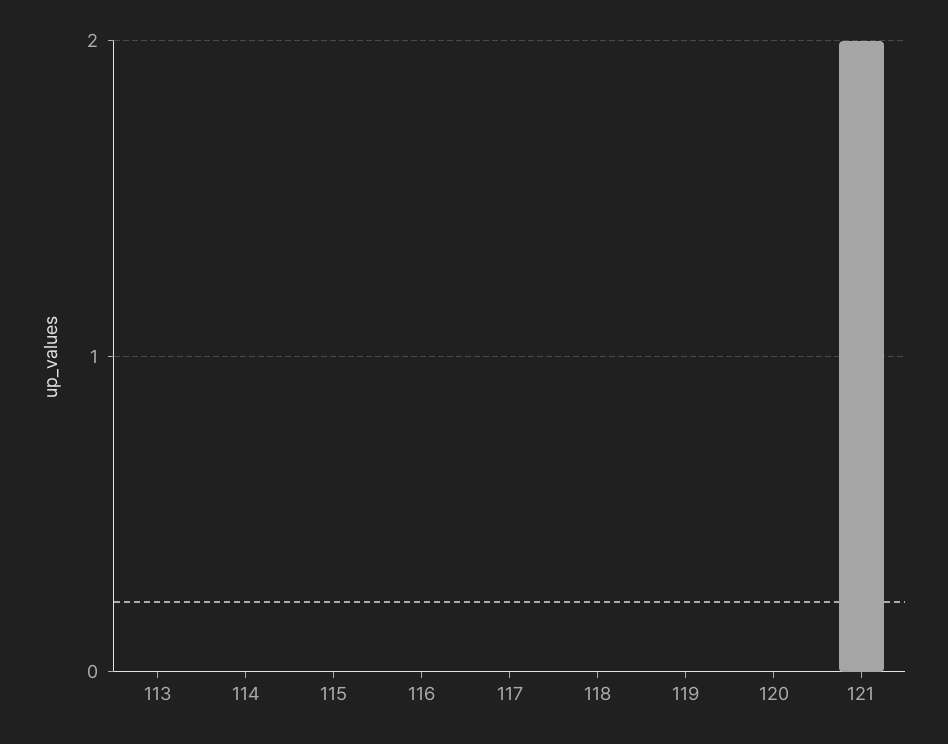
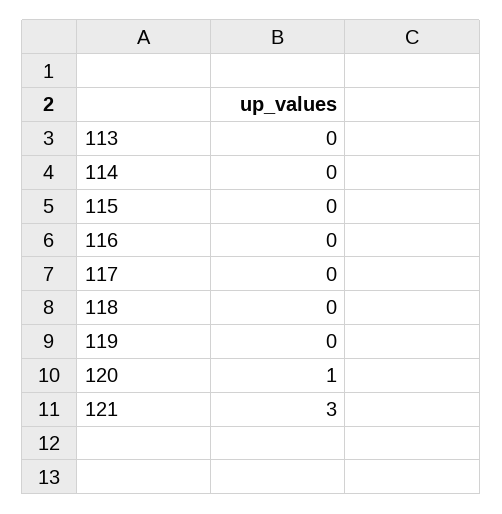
  {
    "113": 0,
    "114": 0,
    "115": 0,
    "116": 0,
    "117": 0,
    "118": 0,
    "119": 0,
-   "120": 0,
+   "120": 1,
-   "121": 2
+   "121": 3
  }

